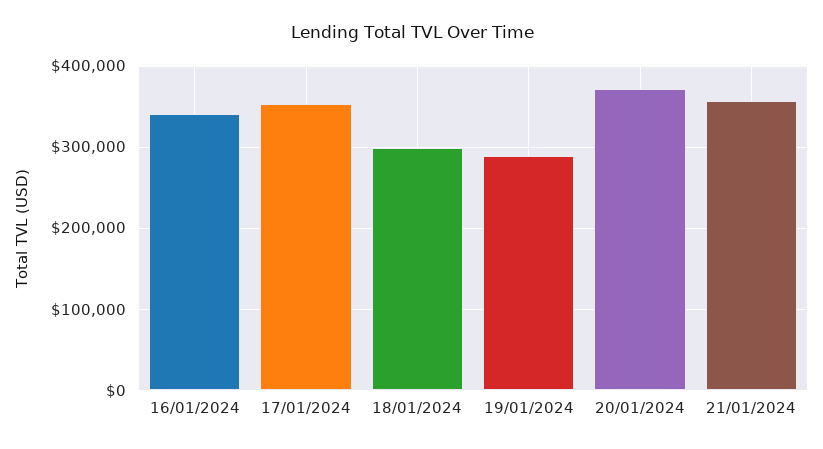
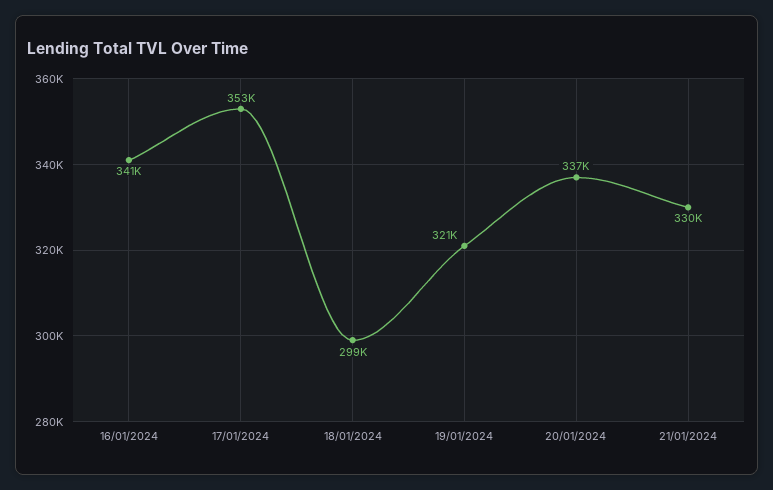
  {
    "16/01/2024": 341000,
    "17/01/2024": 353000,
    "18/01/2024": 299000,
-   "19/01/2024": 290000,
+   "19/01/2024": 321000,
-   "20/01/2024": 370000,
+   "20/01/2024": 337000,
-   "21/01/2024": 360000
+   "21/01/2024": 330000
  }

